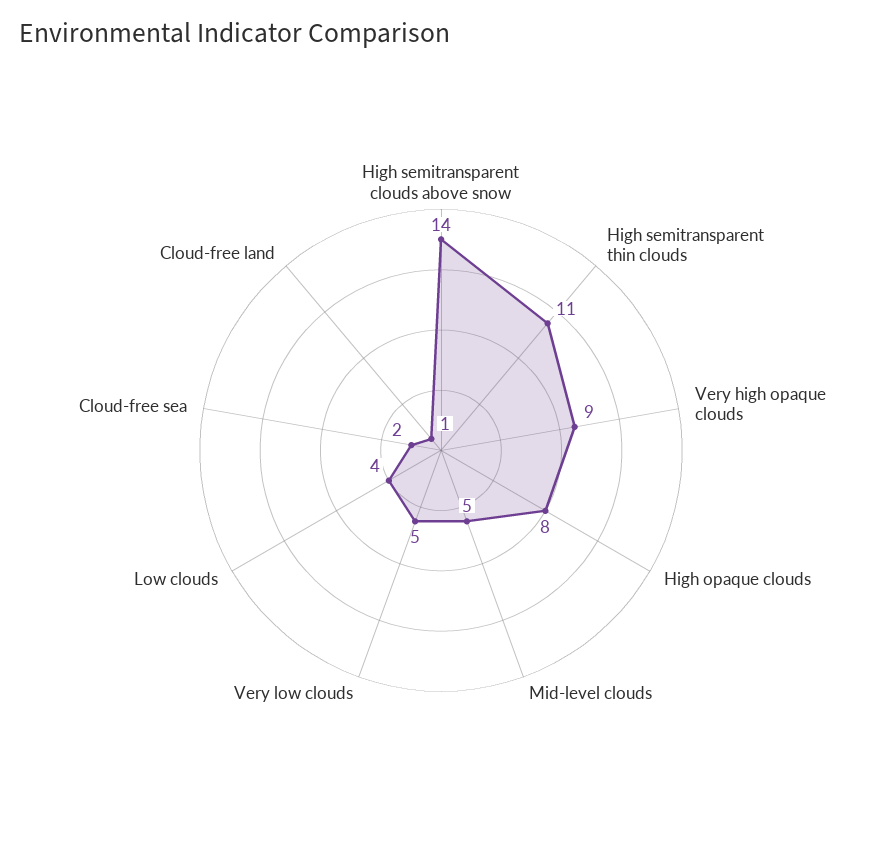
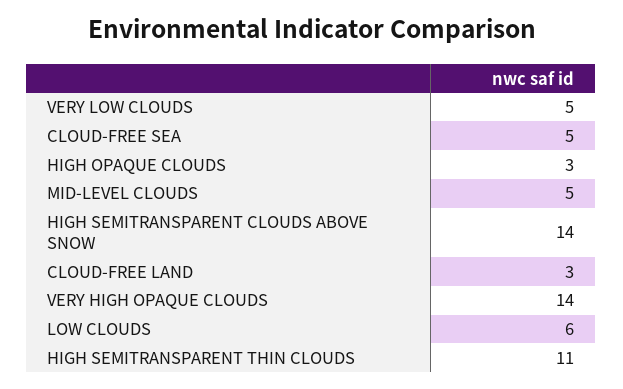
  {
    "High semitransparent clouds above snow": 14,
    "High semitransparent thin clouds": 11,
-   "Very high opaque clouds": 9,
+   "Very high opaque clouds": 14,
-   "High opaque clouds": 8,
+   "High opaque clouds": 3,
    "Mid-level clouds": 5,
    "Very low clouds": 5,
-   "Low clouds": 4,
+   "Low clouds": 6,
-   "Cloud-free sea": 2,
+   "Cloud-free sea": 5,
-   "Cloud-free land": 1
+   "Cloud-free land": 3
  }

